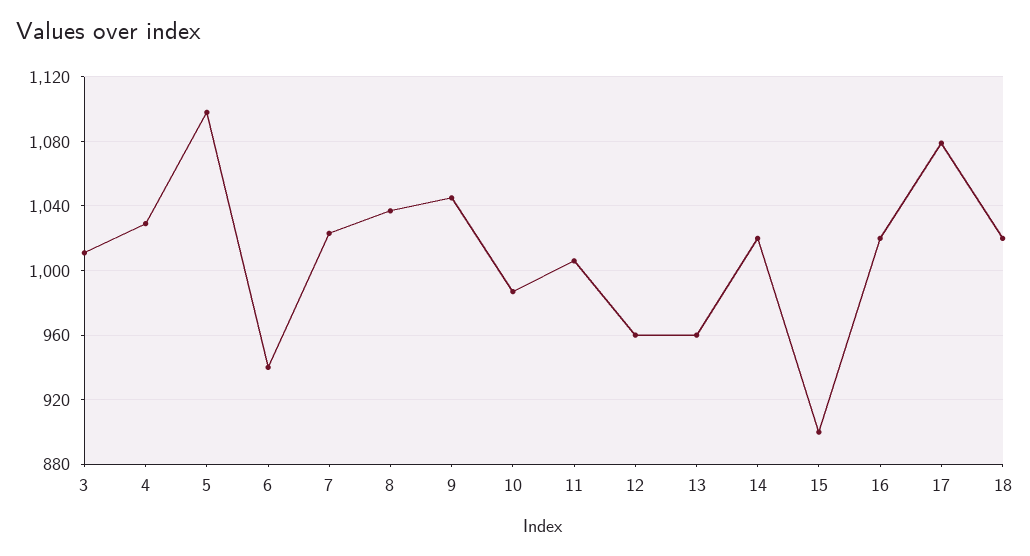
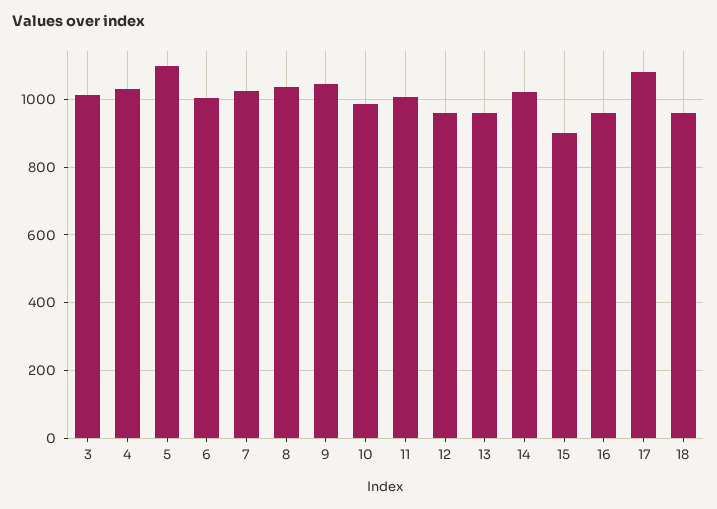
  {
    "3": 1010,
    "4": 1030,
    "5": 1100,
-   "6": 940,
+   "6": 1000,
    "7": 1025,
    "8": 1035,
    "9": 1045,
    "10": 985,
    "11": 1005,
    "12": 960,
    "13": 960,
    "14": 1020,
    "15": 900,
-   "16": 1020,
+   "16": 960,
    "17": 1080,
-   "18": 1020
+   "18": 960
  }

